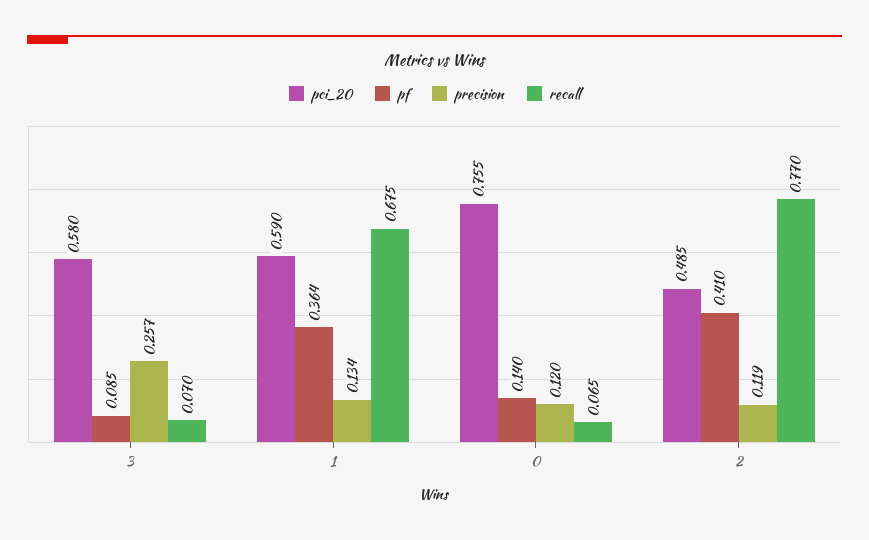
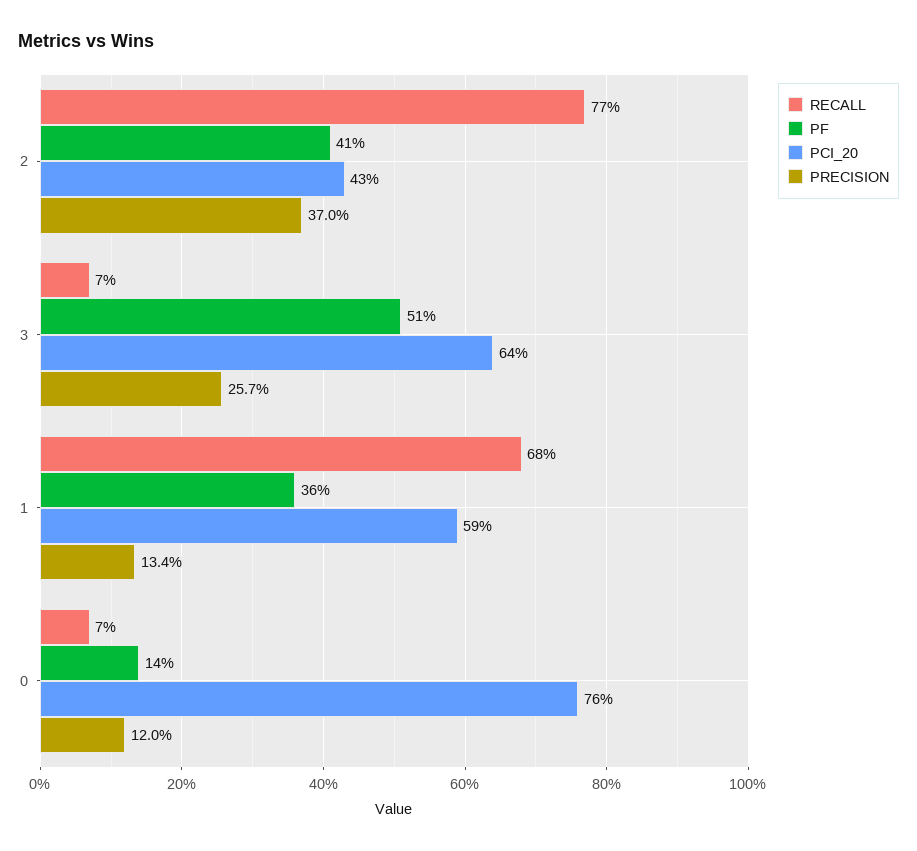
  {
    "pci_20": {
-     "3": 0.58,
+     "3": 0.64,
      "1": 0.59,
      "0": 0.755,
-     "2": 0.485
+     "2": 0.43
    },
    "pf": {
-     "3": 0.085,
+     "3": 0.51,
      "1": 0.364,
      "0": 0.14,
      "2": 0.41
    },
    "precision": {
      "3": 0.257,
      "1": 0.134,
      "0": 0.12,
-     "2": 0.119
+     "2": 0.37
    },
    "recall": {
      "3": 0.07,
      "1": 0.675,
      "0": 0.065,
      "2": 0.77
    }
  }

